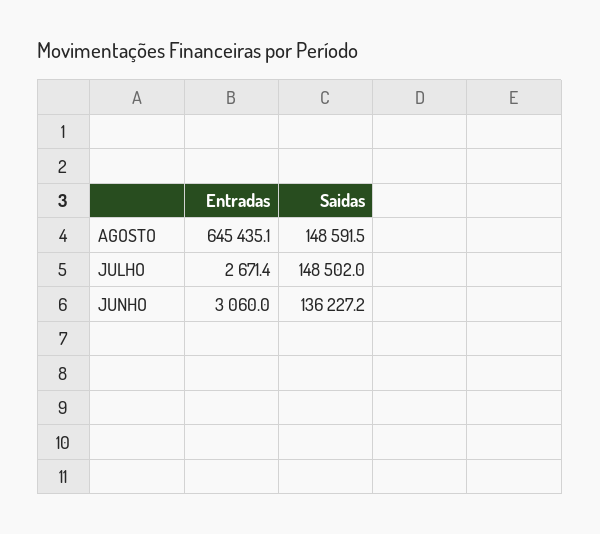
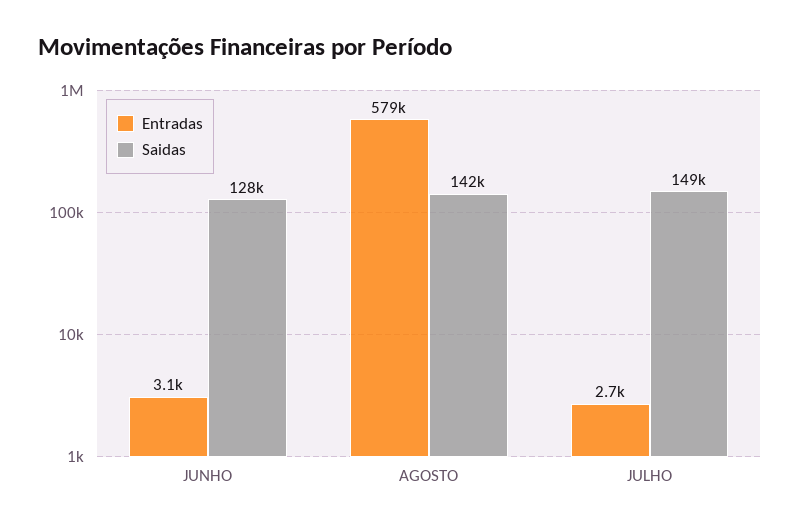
  {
    "Entradas": {
-     "AGOSTO": 645435.1,
+     "AGOSTO": 579000,
      "JULHO": 2671.4,
      "JUNHO": 3060
    },
    "Saidas": {
-     "AGOSTO": 148591.5,
+     "AGOSTO": 142000,
      "JULHO": 148502,
-     "JUNHO": 136227.2
+     "JUNHO": 128000
    }
  }

